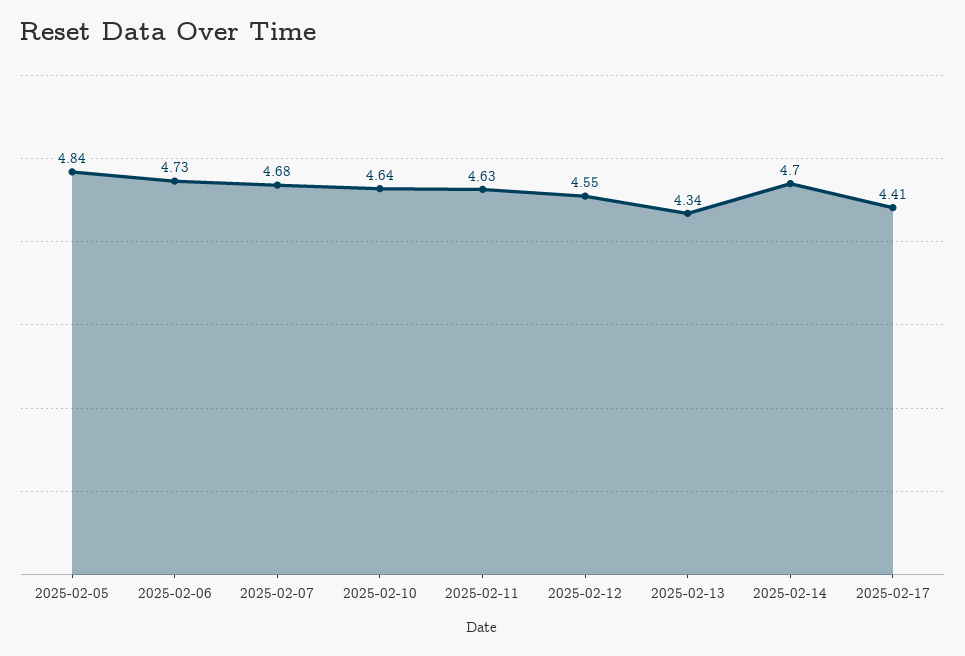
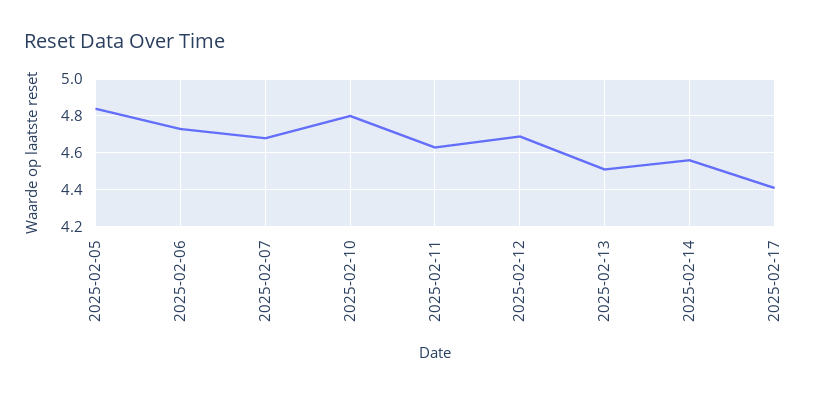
  {
    "2025-02-05": 4.84,
    "2025-02-06": 4.73,
    "2025-02-07": 4.68,
-   "2025-02-10": 4.64,
+   "2025-02-10": 4.8,
    "2025-02-11": 4.63,
-   "2025-02-12": 4.55,
+   "2025-02-12": 4.7,
-   "2025-02-13": 4.34,
+   "2025-02-13": 4.5,
-   "2025-02-14": 4.7,
+   "2025-02-14": 4.55,
    "2025-02-17": 4.41
  }

